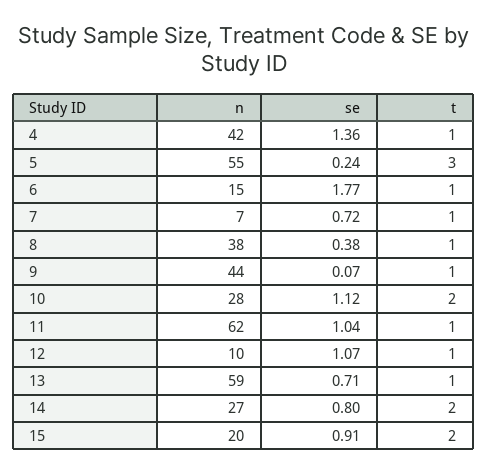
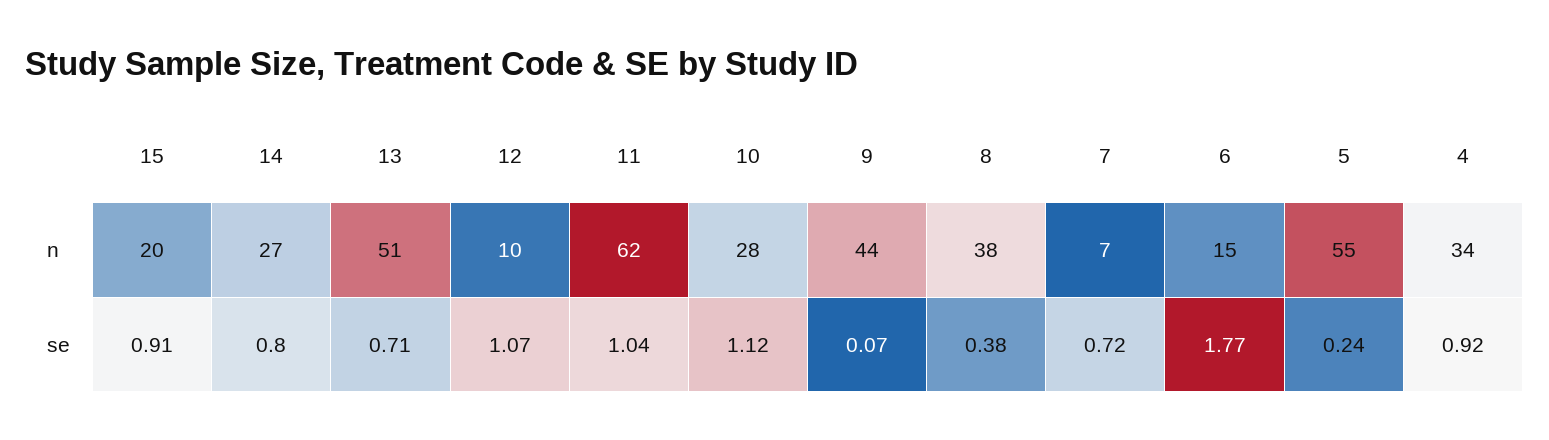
  {
    "n": {
-     "4": 42,
+     "4": 34,
      "5": 55,
      "6": 15,
      "7": 7,
      "8": 38,
      "9": 44,
      "10": 28,
      "11": 62,
      "12": 10,
-     "13": 59,
+     "13": 51,
      "14": 27,
      "15": 20
    },
    "se": {
-     "4": 1.36,
+     "4": 0.92,
      "5": 0.24,
      "6": 1.77,
      "7": 0.72,
      "8": 0.38,
      "9": 0.07,
      "10": 1.12,
      "11": 1.04,
      "12": 1.07,
      "13": 0.71,
      "14": 0.8,
      "15": 0.91
-   },
+   }
-   "t": {
-     "4": 1,
-     "5": 3,
-     "6": 1,
-     "7": 1,
-     "8": 1,
-     "9": 1,
-     "10": 2,
-     "11": 1,
-     "12": 1,
-     "13": 1,
-     "14": 2,
-     "15": 2
-   }
  }

